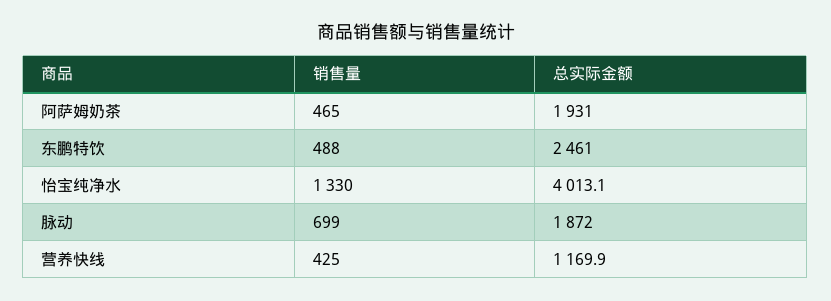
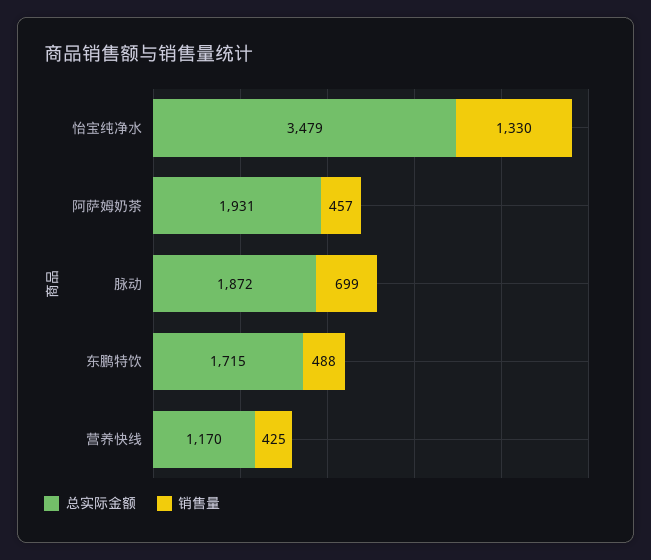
  {
    "销售量": {
-     "阿萨姆奶茶": 465,
+     "阿萨姆奶茶": 457,
      "东鹏特饮": 488,
      "怡宝纯净水": 1330,
      "脉动": 699,
      "营养快线": 425
    },
    "总实际金额": {
      "阿萨姆奶茶": 1931,
-     "东鹏特饮": 2461,
+     "东鹏特饮": 1715,
-     "怡宝纯净水": 4013.1,
+     "怡宝纯净水": 3479,
      "脉动": 1872,
      "营养快线": 1169.9
    }
  }

